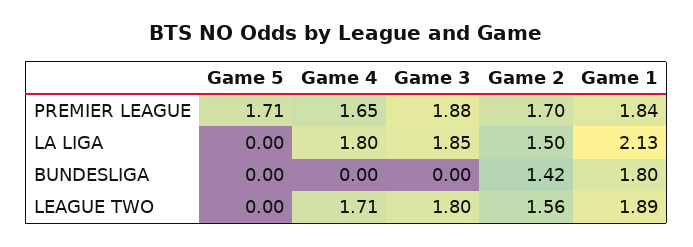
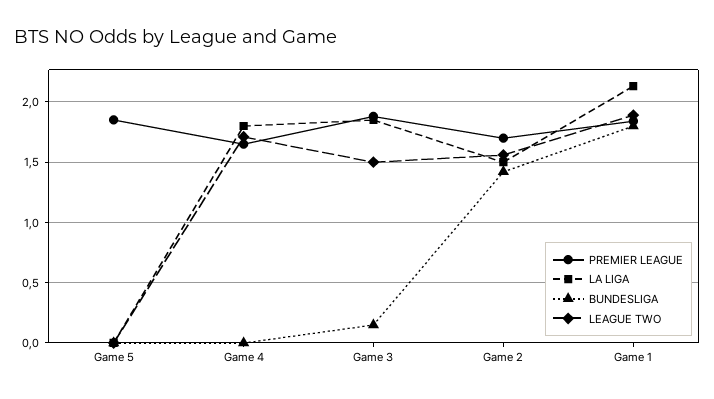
  {
    "PREMIER LEAGUE": {
-     "Game 5": 1.71,
+     "Game 5": 1.85,
      "Game 4": 1.65,
      "Game 3": 1.88,
      "Game 2": 1.7,
      "Game 1": 1.84
    },
    "LA LIGA": {
      "Game 5": 0,
      "Game 4": 1.8,
      "Game 3": 1.85,
      "Game 2": 1.5,
      "Game 1": 2.13
    },
    "BUNDESLIGA": {
      "Game 5": 0,
      "Game 4": 0,
-     "Game 3": 0,
+     "Game 3": 0.15,
      "Game 2": 1.42,
      "Game 1": 1.8
    },
    "LEAGUE TWO": {
      "Game 5": 0,
      "Game 4": 1.71,
-     "Game 3": 1.8,
+     "Game 3": 1.5,
      "Game 2": 1.56,
      "Game 1": 1.89
    }
  }

